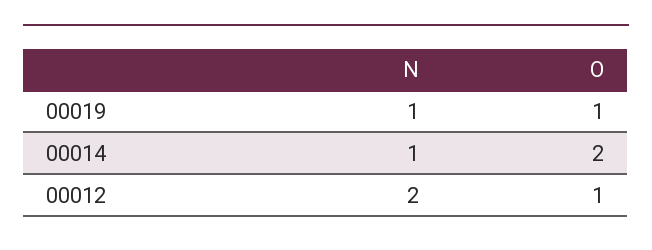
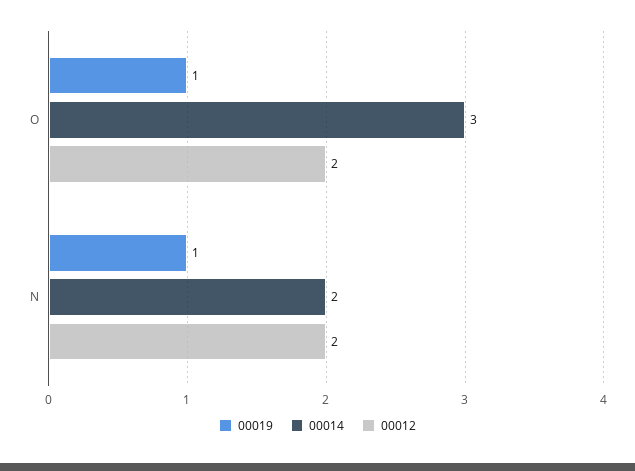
  {
    "00019": {
      "N": 1,
      "O": 1
    },
    "00014": {
-     "N": 1,
+     "N": 2,
-     "O": 2
+     "O": 3
    },
    "00012": {
      "N": 2,
-     "O": 1
+     "O": 2
    }
  }

